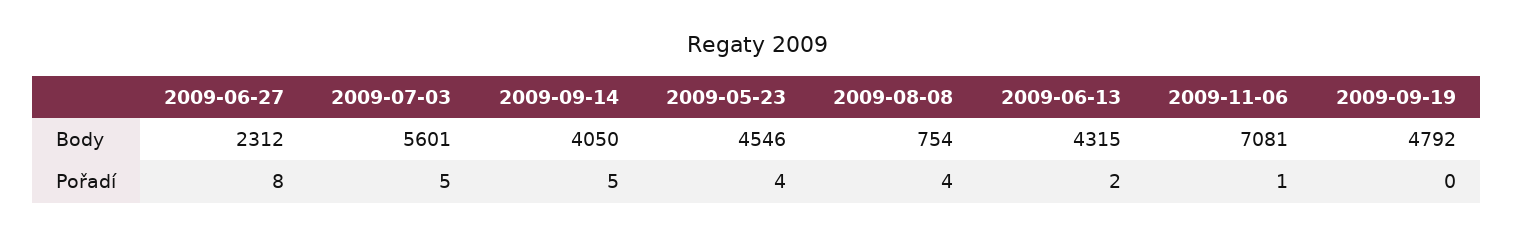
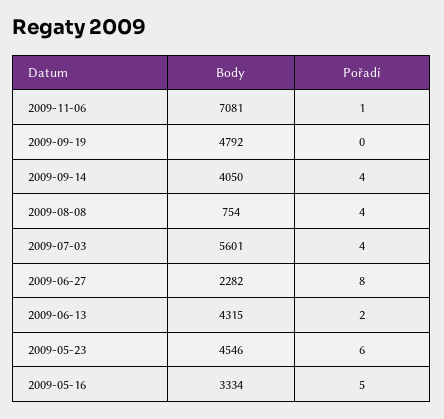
  {
    "2009-06-27": {
-     "Body": 2312,
+     "Body": 2282,
      "Pořadí": 8
    },
    "2009-07-03": {
      "Body": 5601,
-     "Pořadí": 5
+     "Pořadí": 4
    },
    "2009-09-14": {
      "Body": 4050,
-     "Pořadí": 5
+     "Pořadí": 4
    },
    "2009-05-23": {
      "Body": 4546,
-     "Pořadí": 4
+     "Pořadí": 6
    },
    "2009-08-08": {
      "Body": 754,
      "Pořadí": 4
    },
    "2009-06-13": {
      "Body": 4315,
      "Pořadí": 2
    },
    "2009-11-06": {
      "Body": 7081,
      "Pořadí": 1
    },
    "2009-09-19": {
      "Body": 4792,
      "Pořadí": 0
-   }
+   },
+   "2009-05-16": {
+     "Body": 3334,
+     "Pořadí": 5
+   }
  }

